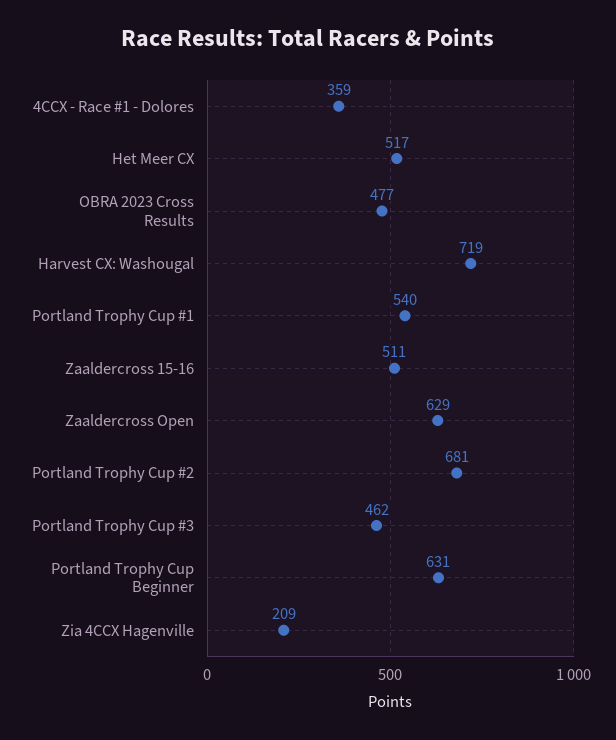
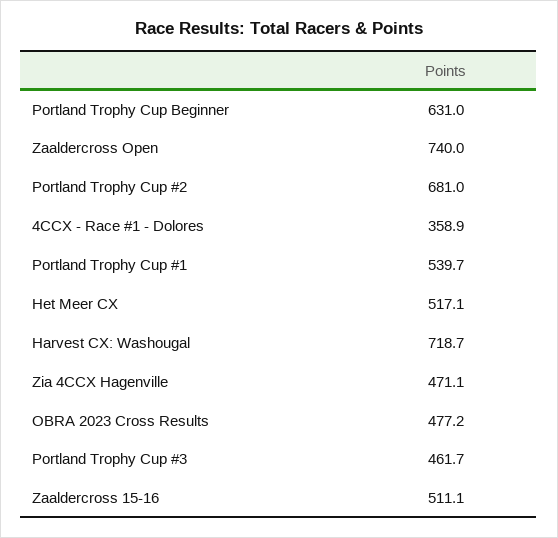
  {
    "4CCX - Race #1 - Dolores": 358.9,
    "Het Meer CX": 517.1,
    "OBRA 2023 Cross Results": 477.2,
    "Harvest CX: Washougal": 718.7,
    "Portland Trophy Cup #1": 539.7,
    "Zaaldercross 15-16": 511.1,
-   "Zaaldercross Open": 629,
+   "Zaaldercross Open": 740,
    "Portland Trophy Cup #2": 681,
    "Portland Trophy Cup #3": 461.7,
    "Portland Trophy Cup Beginner": 631,
-   "Zia 4CCX Hagenville": 209
+   "Zia 4CCX Hagenville": 471.1
  }

